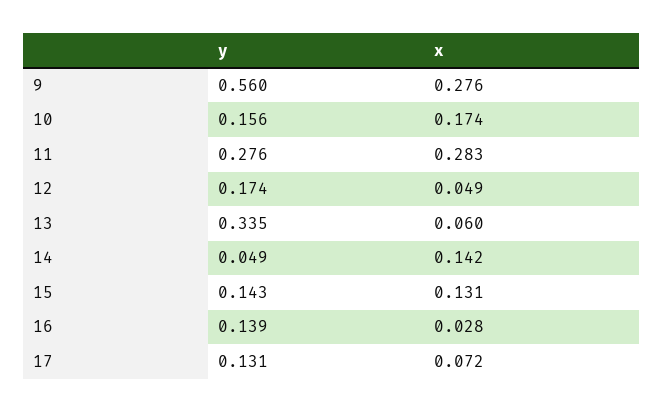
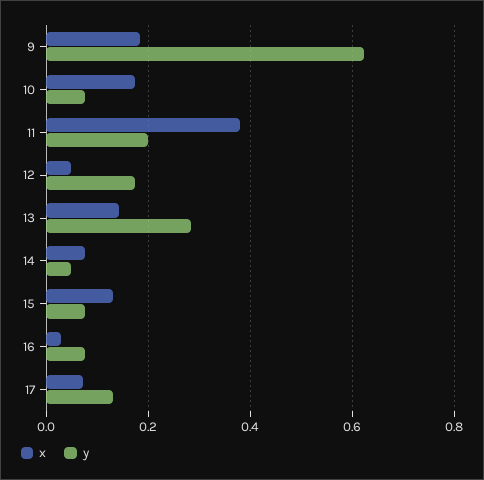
  {
    "y": {
-     "9": 0.56,
+     "9": 0.62,
-     "10": 0.156,
+     "10": 0.08,
-     "11": 0.276,
+     "11": 0.2,
      "12": 0.174,
-     "13": 0.335,
+     "13": 0.28,
      "14": 0.049,
-     "15": 0.143,
+     "15": 0.08,
-     "16": 0.139,
+     "16": 0.08,
      "17": 0.131
    },
    "x": {
-     "9": 0.276,
+     "9": 0.18,
      "10": 0.174,
-     "11": 0.283,
+     "11": 0.38,
      "12": 0.049,
-     "13": 0.06,
+     "13": 0.14,
-     "14": 0.142,
+     "14": 0.08,
      "15": 0.131,
      "16": 0.028,
      "17": 0.072
    }
  }

